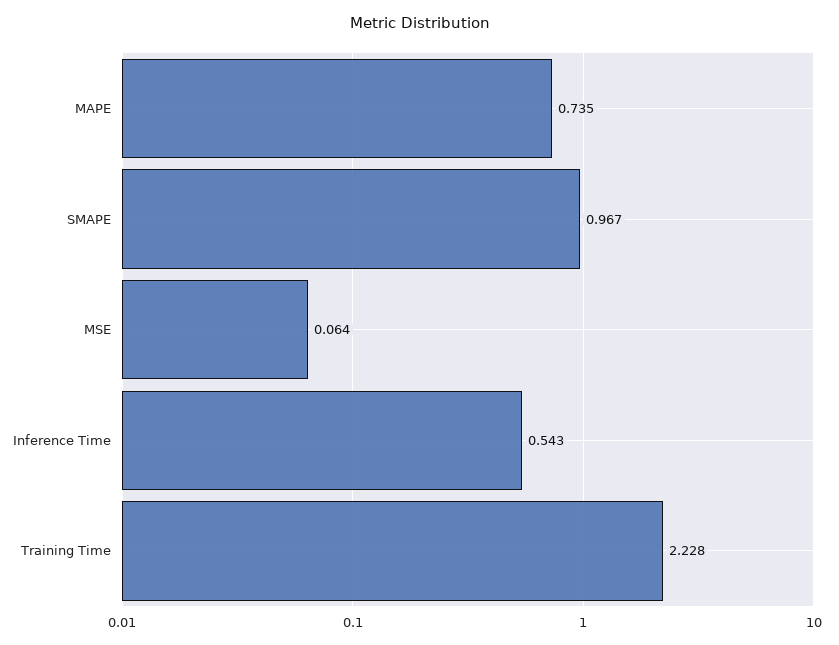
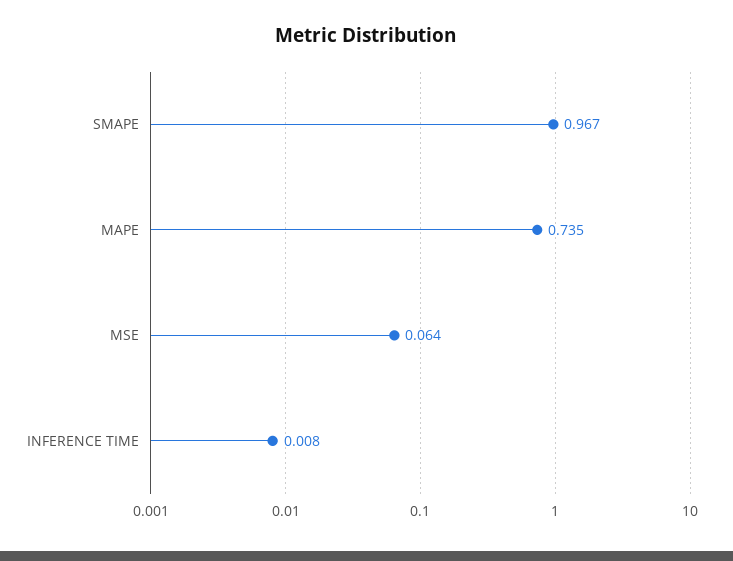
  {
    "MAPE": 0.735,
    "SMAPE": 0.967,
    "MSE": 0.064,
-   "Inference Time": 0.543,
+   "Inference Time": 0.008
-   "Training Time": 2.228
  }

